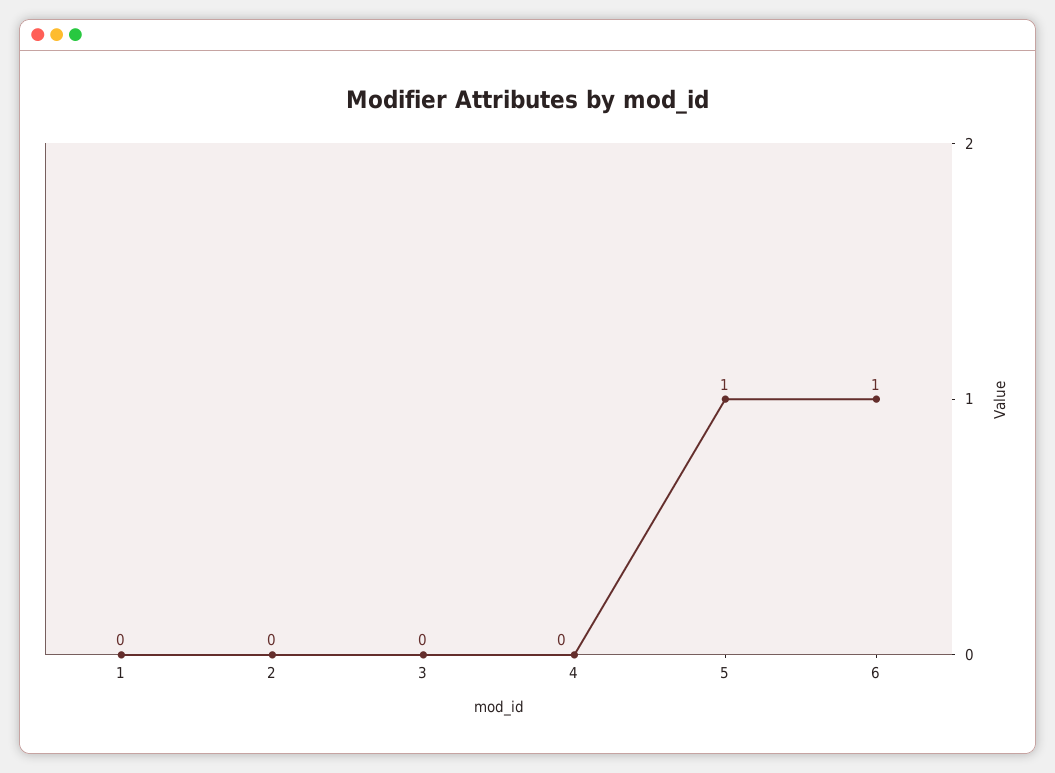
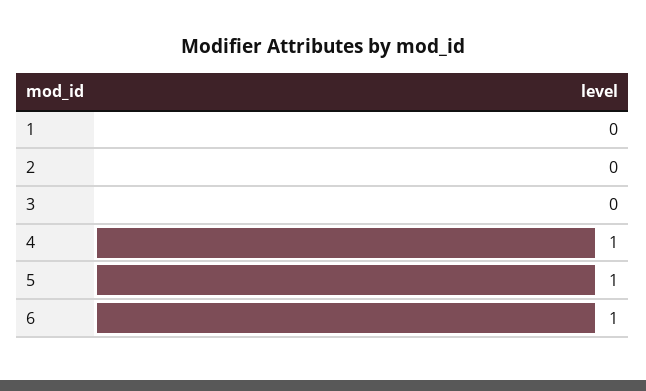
  {
    "1": 0,
    "2": 0,
    "3": 0,
-   "4": 0,
+   "4": 1,
    "5": 1,
    "6": 1
  }

